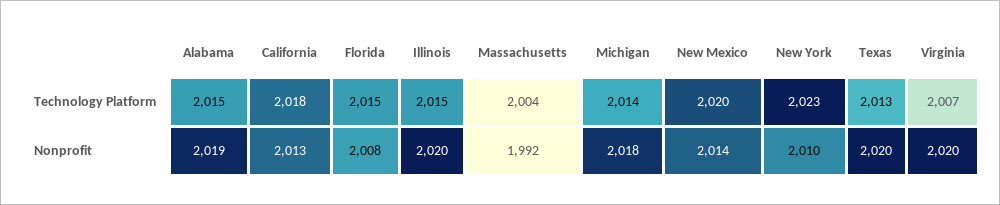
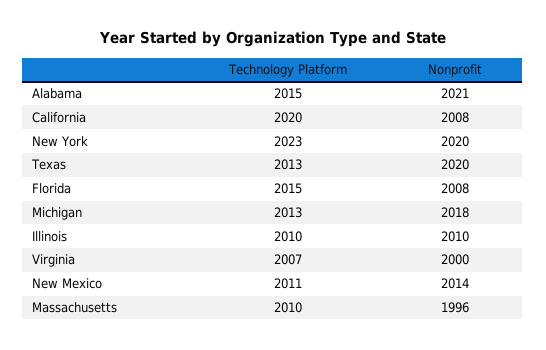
  {
    "Alabama": {
      "Technology Platform": 2015,
-     "Nonprofit": 2019
+     "Nonprofit": 2021
    },
    "California": {
-     "Technology Platform": 2018,
+     "Technology Platform": 2020,
-     "Nonprofit": 2013
+     "Nonprofit": 2008
    },
    "Florida": {
      "Technology Platform": 2015,
      "Nonprofit": 2008
    },
    "Illinois": {
-     "Technology Platform": 2015,
+     "Technology Platform": 2010,
-     "Nonprofit": 2020
+     "Nonprofit": 2010
    },
    "Massachusetts": {
-     "Technology Platform": 2004,
+     "Technology Platform": 2010,
-     "Nonprofit": 1992
+     "Nonprofit": 1996
    },
    "Michigan": {
-     "Technology Platform": 2014,
+     "Technology Platform": 2013,
      "Nonprofit": 2018
    },
    "New Mexico": {
-     "Technology Platform": 2020,
+     "Technology Platform": 2011,
      "Nonprofit": 2014
    },
    "New York": {
      "Technology Platform": 2023,
-     "Nonprofit": 2010
+     "Nonprofit": 2020
    },
    "Texas": {
      "Technology Platform": 2013,
      "Nonprofit": 2020
    },
    "Virginia": {
      "Technology Platform": 2007,
-     "Nonprofit": 2020
+     "Nonprofit": 2000
    }
  }

